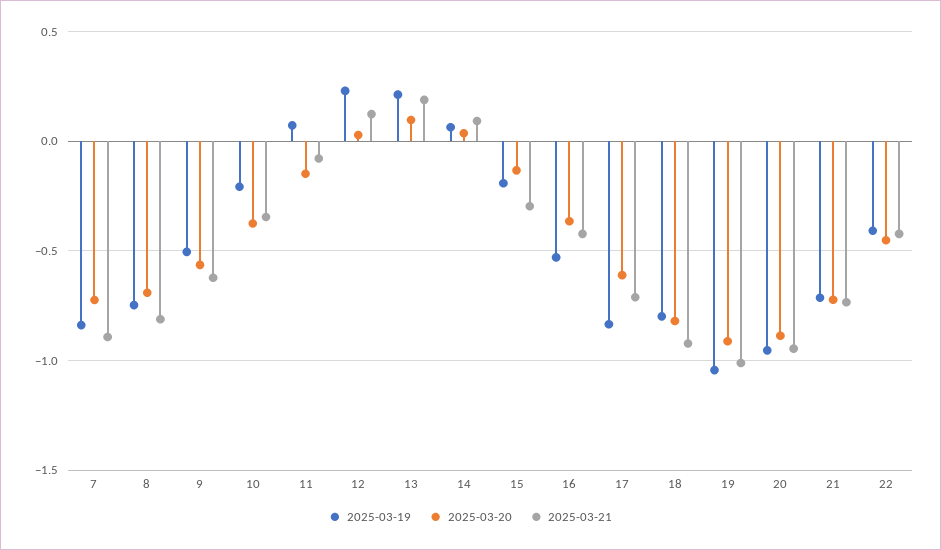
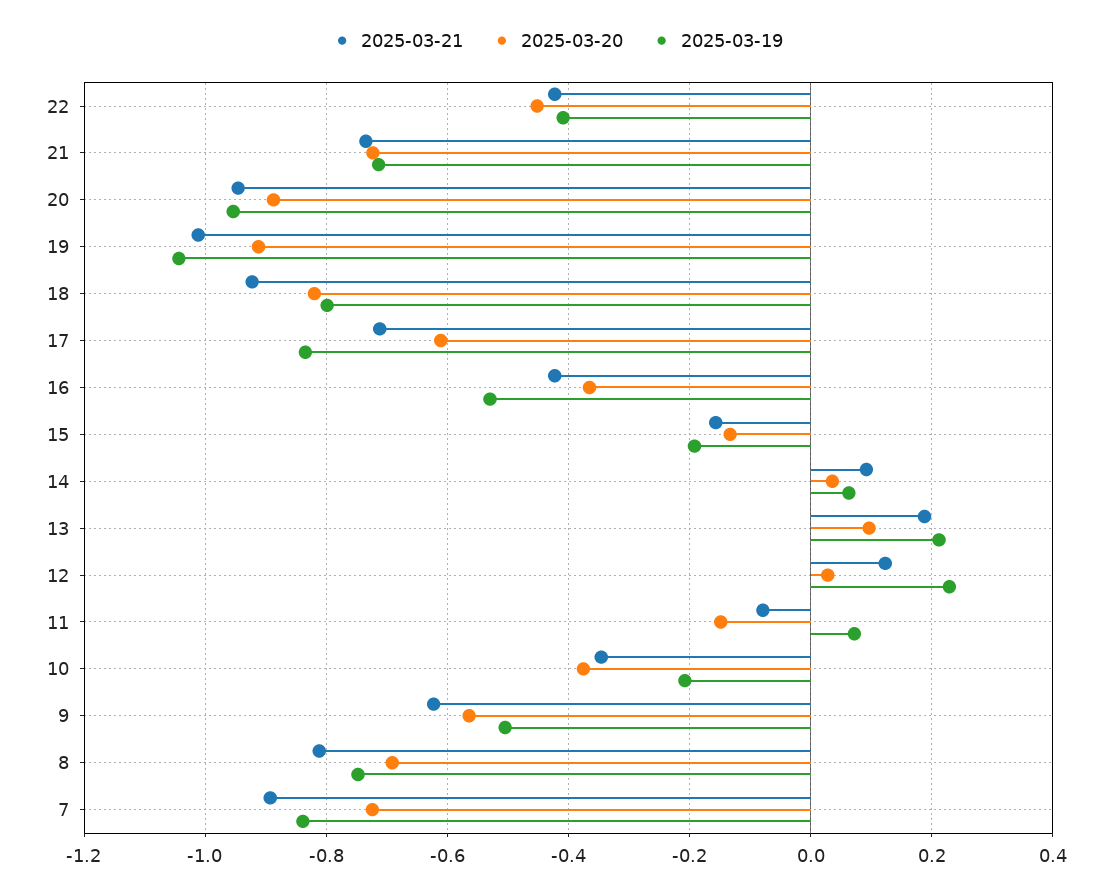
  {
    "2025-03-19": {
      "7": -0.84,
      "8": -0.74,
      "9": -0.5,
      "10": -0.2,
      "11": 0.08,
      "12": 0.22,
      "13": 0.22,
      "14": 0.06,
      "15": -0.2,
      "16": -0.54,
      "17": -0.84,
      "18": -0.8,
      "19": -1.04,
      "20": -0.96,
      "21": -0.72,
      "22": -0.4
    },
    "2025-03-20": {
      "7": -0.72,
      "8": -0.7,
      "9": -0.56,
      "10": -0.38,
      "11": -0.14,
      "12": 0.02,
      "13": 0.1,
      "14": 0.04,
      "15": -0.14,
      "16": -0.36,
      "17": -0.62,
      "18": -0.82,
      "19": -0.92,
      "20": -0.88,
      "21": -0.72,
      "22": -0.46
    },
    "2025-03-21": {
      "7": -0.9,
      "8": -0.82,
      "9": -0.62,
      "10": -0.34,
      "11": -0.08,
      "12": 0.12,
      "13": 0.18,
      "14": 0.1,
-     "15": -0.3,
+     "15": -0.16,
      "16": -0.42,
      "17": -0.72,
      "18": -0.92,
      "19": -1.02,
      "20": -0.94,
      "21": -0.74,
      "22": -0.42
    }
  }

